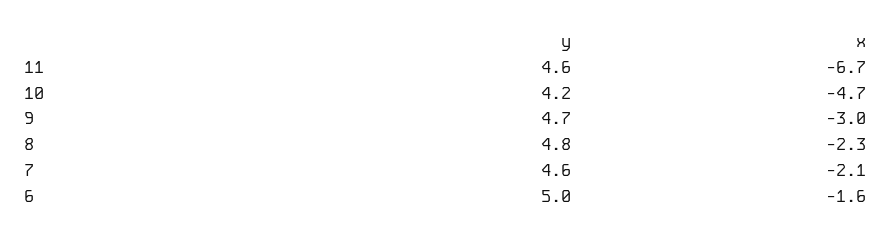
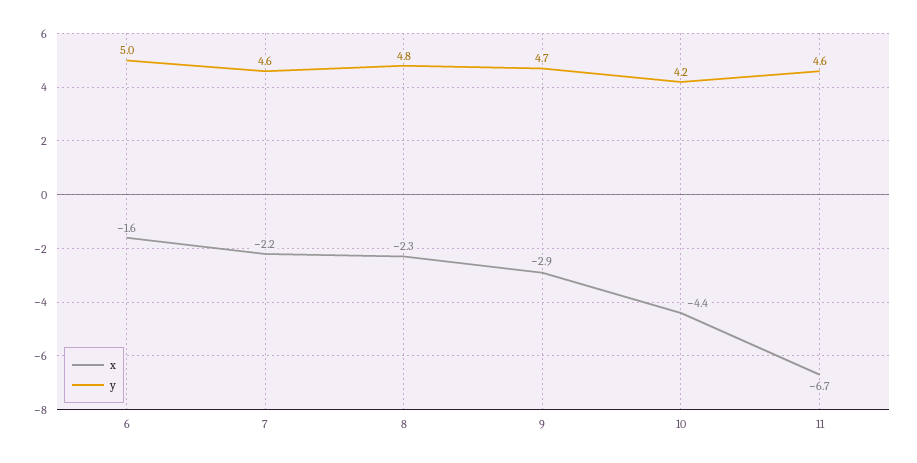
  {
    "y": {
      "11": 4.6,
      "10": 4.2,
      "9": 4.7,
      "8": 4.8,
      "7": 4.6,
      "6": 5
    },
    "x": {
      "11": -6.7,
-     "10": -4.7,
+     "10": -4.4,
-     "9": -3,
+     "9": -2.9,
      "8": -2.3,
-     "7": -2.1,
+     "7": -2.2,
      "6": -1.6
    }
  }

